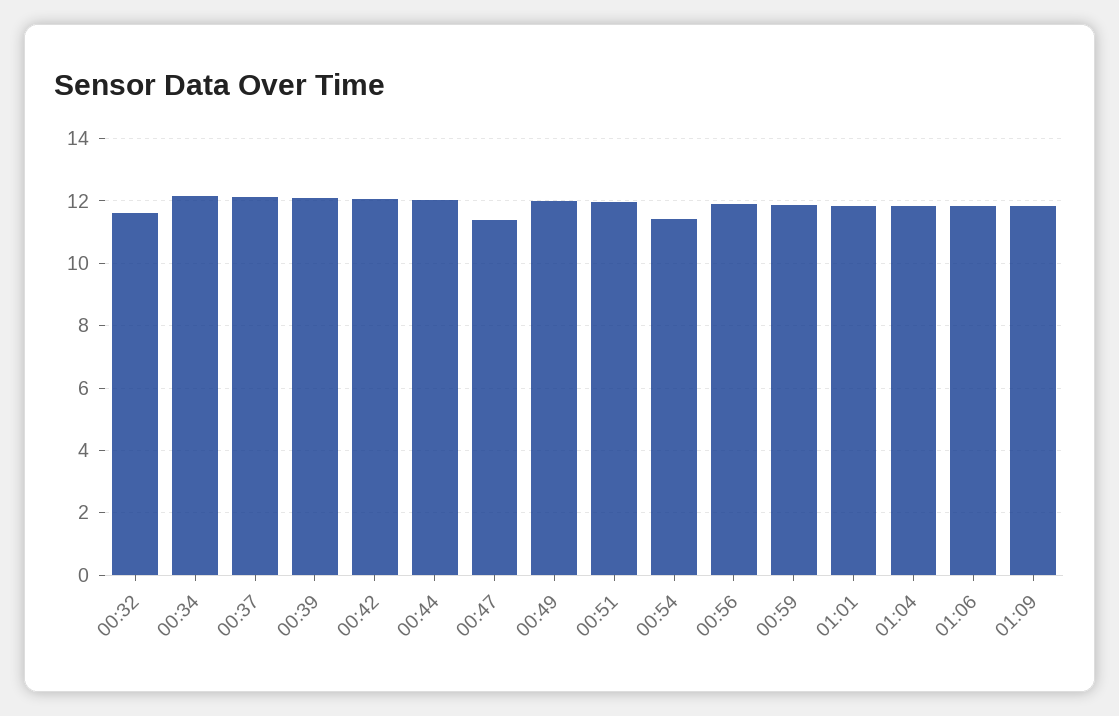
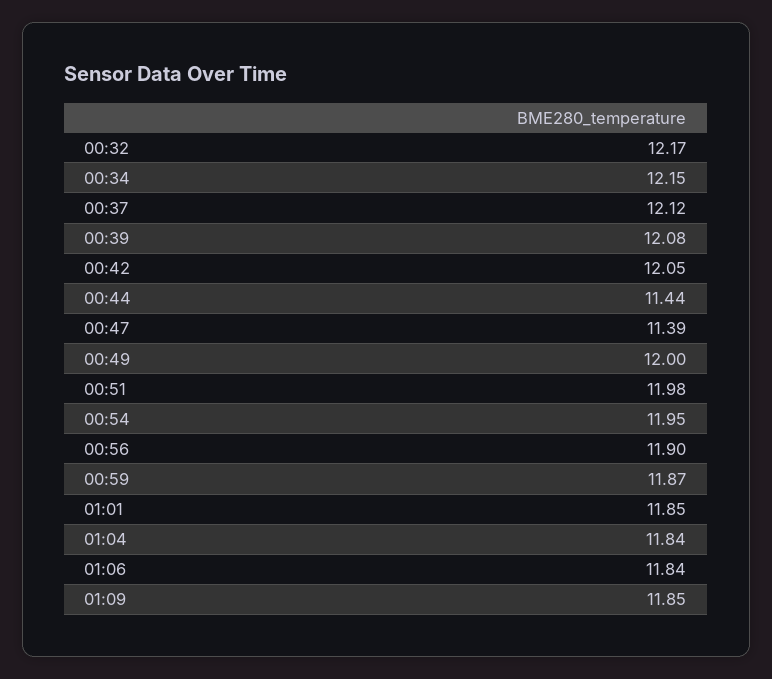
  {
-   "00:32": 11.6,
+   "00:32": 12.17,
    "00:34": 12.15,
    "00:37": 12.12,
    "00:39": 12.08,
    "00:42": 12.05,
-   "00:44": 12,
+   "00:44": 11.44,
    "00:47": 11.39,
    "00:49": 12,
    "00:51": 11.98,
-   "00:54": 11.4,
+   "00:54": 11.95,
    "00:56": 11.9,
    "00:59": 11.87,
    "01:01": 11.85,
    "01:04": 11.84,
    "01:06": 11.84,
    "01:09": 11.85
  }

